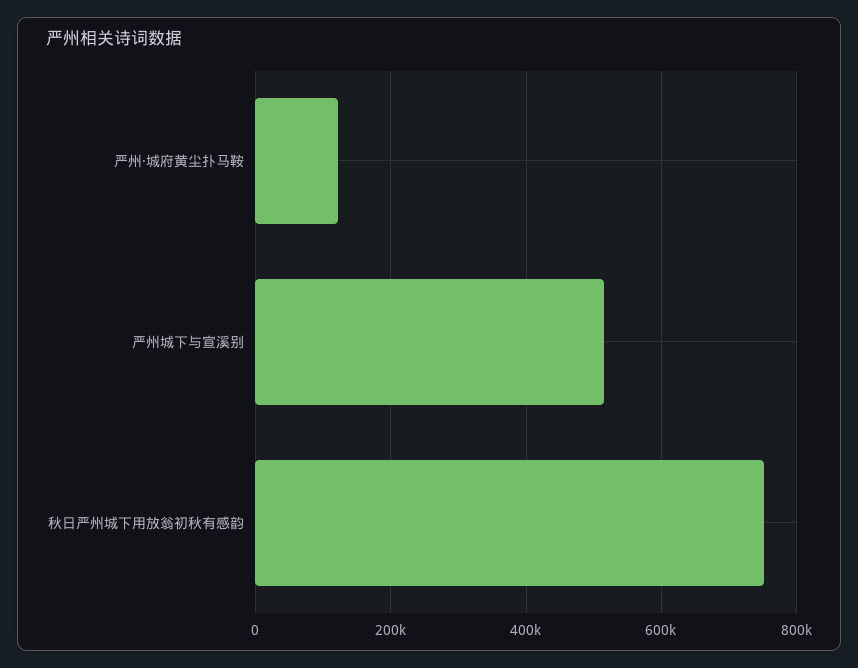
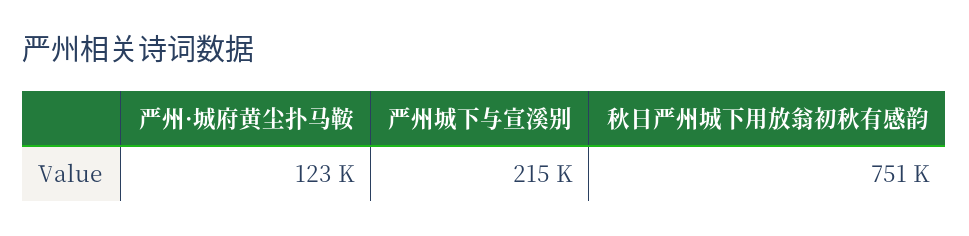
  {
    "严州·城府黄尘扑马鞍": 123000,
-   "严州城下与宣溪别": 520000,
+   "严州城下与宣溪别": 215000,
    "秋日严州城下用放翁初秋有感韵": 751000
  }

